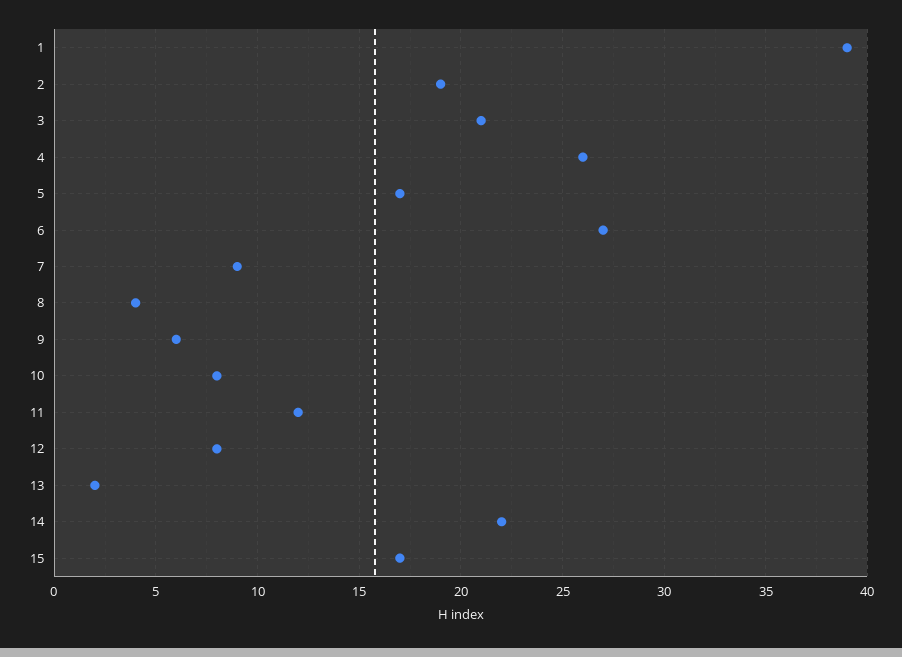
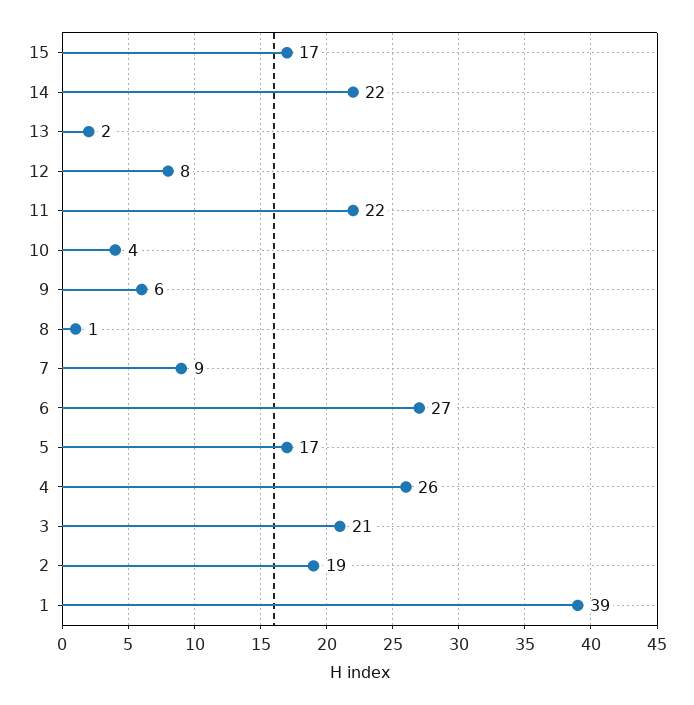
  {
    "1": 39,
    "2": 19,
    "3": 21,
    "4": 26,
    "5": 17,
    "6": 27,
    "7": 9,
-   "8": 4,
+   "8": 1,
    "9": 6,
-   "10": 8,
+   "10": 4,
-   "11": 12,
+   "11": 22,
    "12": 8,
    "13": 2,
    "14": 22,
    "15": 17
  }

